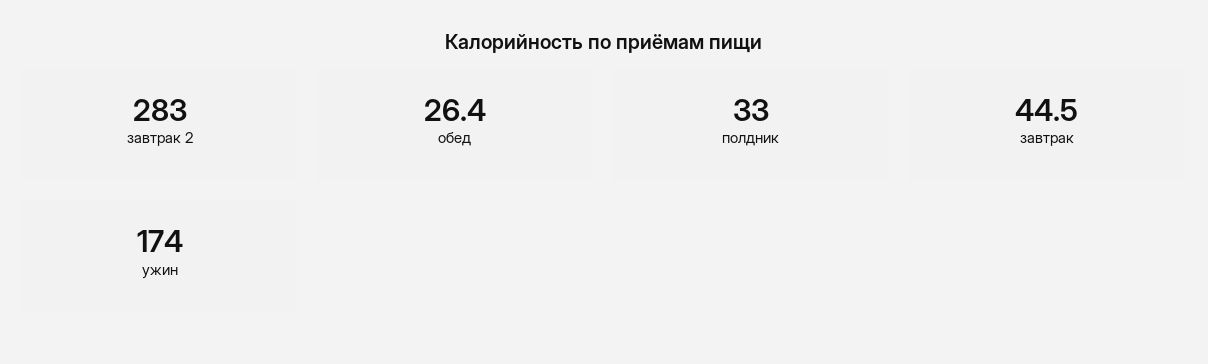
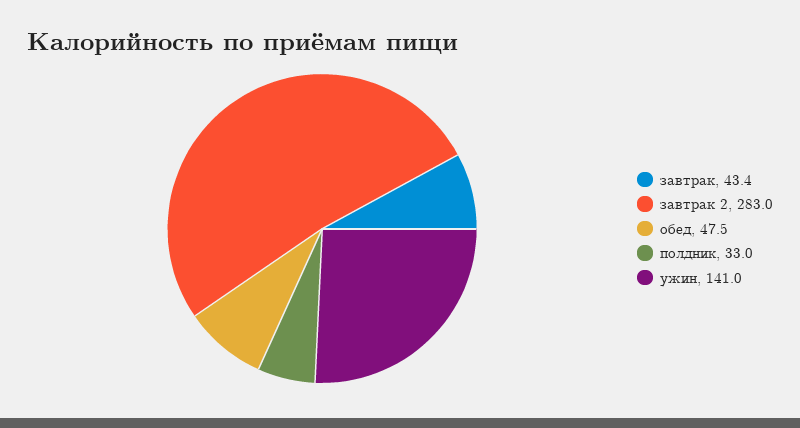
  {
    "завтрак 2": 283,
-   "обед": 26.4,
+   "обед": 47.5,
    "полдник": 33,
-   "завтрак": 44.5,
+   "завтрак": 43.4,
-   "ужин": 174
+   "ужин": 141
  }

